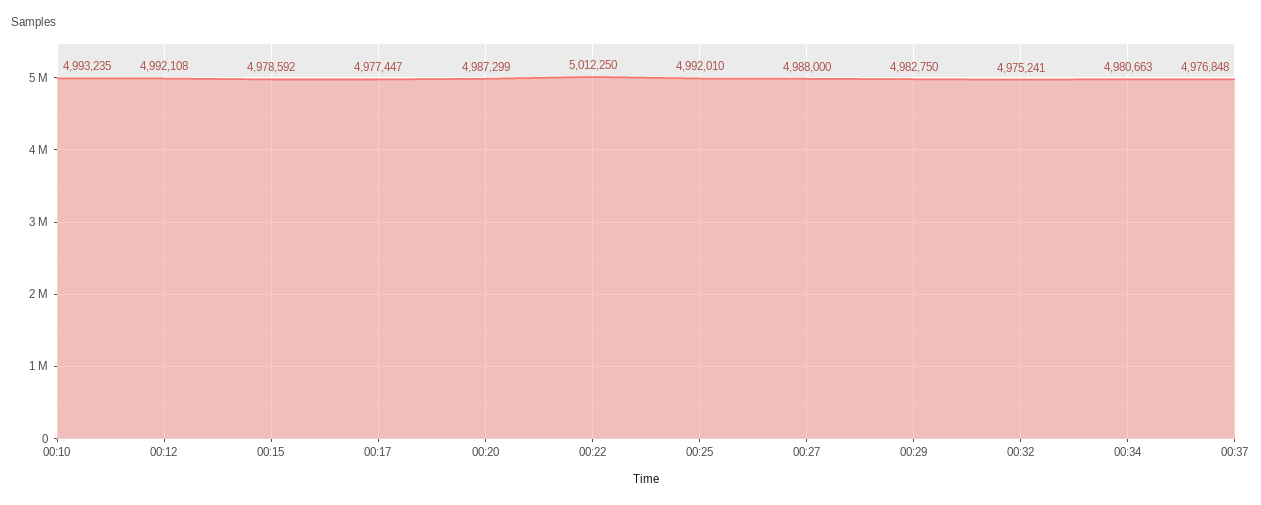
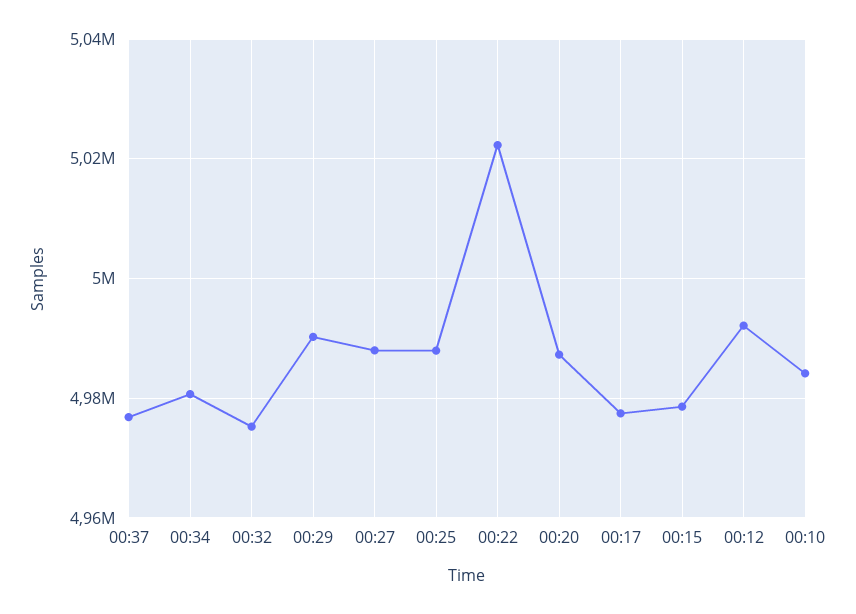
  {
-   "00:10": 4993235,
+   "00:10": 4984000,
    "00:12": 4992108,
    "00:15": 4978592,
    "00:17": 4977447,
    "00:20": 4987299,
-   "00:22": 5012250,
+   "00:22": 5022000,
-   "00:25": 4992010,
+   "00:25": 4988000,
    "00:27": 4988000,
-   "00:29": 4982750,
+   "00:29": 4990000,
    "00:32": 4975241,
    "00:34": 4980663,
    "00:37": 4976848
  }

